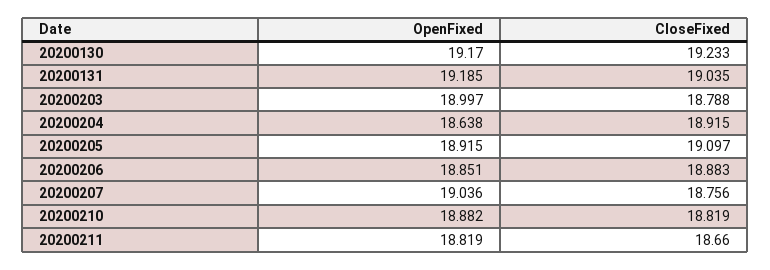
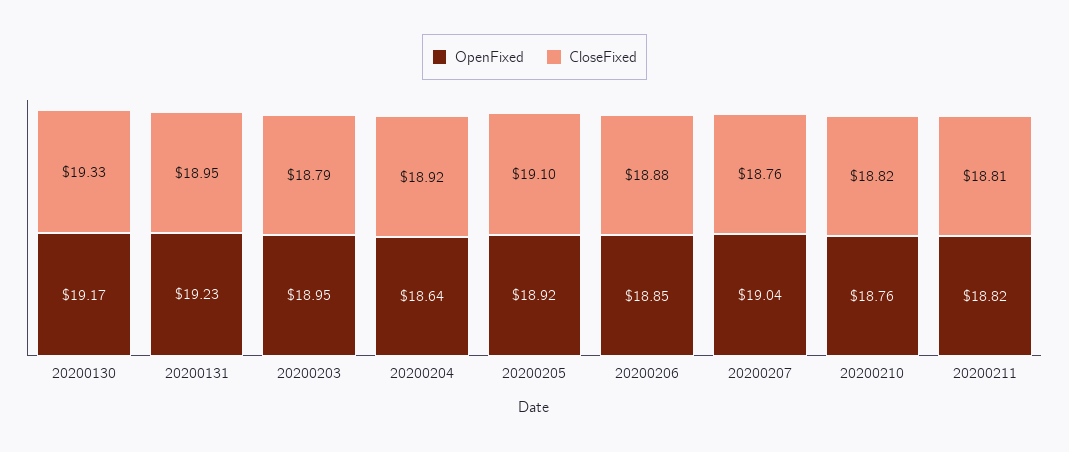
  {
    "OpenFixed": {
      "20200130": 19.17,
-     "20200131": 19.185,
+     "20200131": 19.23,
-     "20200203": 18.997,
+     "20200203": 18.95,
      "20200204": 18.638,
      "20200205": 18.915,
      "20200206": 18.851,
      "20200207": 19.036,
-     "20200210": 18.882,
+     "20200210": 18.76,
      "20200211": 18.819
    },
    "CloseFixed": {
-     "20200130": 19.233,
+     "20200130": 19.33,
-     "20200131": 19.035,
+     "20200131": 18.95,
      "20200203": 18.788,
      "20200204": 18.915,
      "20200205": 19.097,
      "20200206": 18.883,
      "20200207": 18.756,
      "20200210": 18.819,
-     "20200211": 18.66
+     "20200211": 18.81
    }
  }

